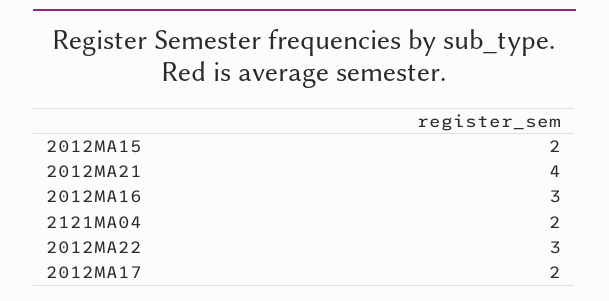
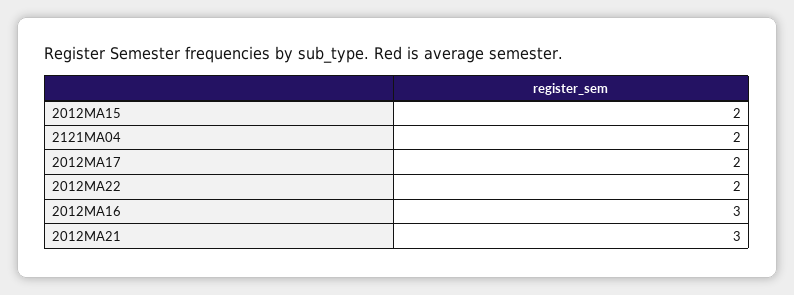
  {
    "2012MA15": 2,
-   "2012MA21": 4,
+   "2012MA21": 3,
    "2012MA16": 3,
    "2121MA04": 2,
-   "2012MA22": 3,
+   "2012MA22": 2,
    "2012MA17": 2
  }

